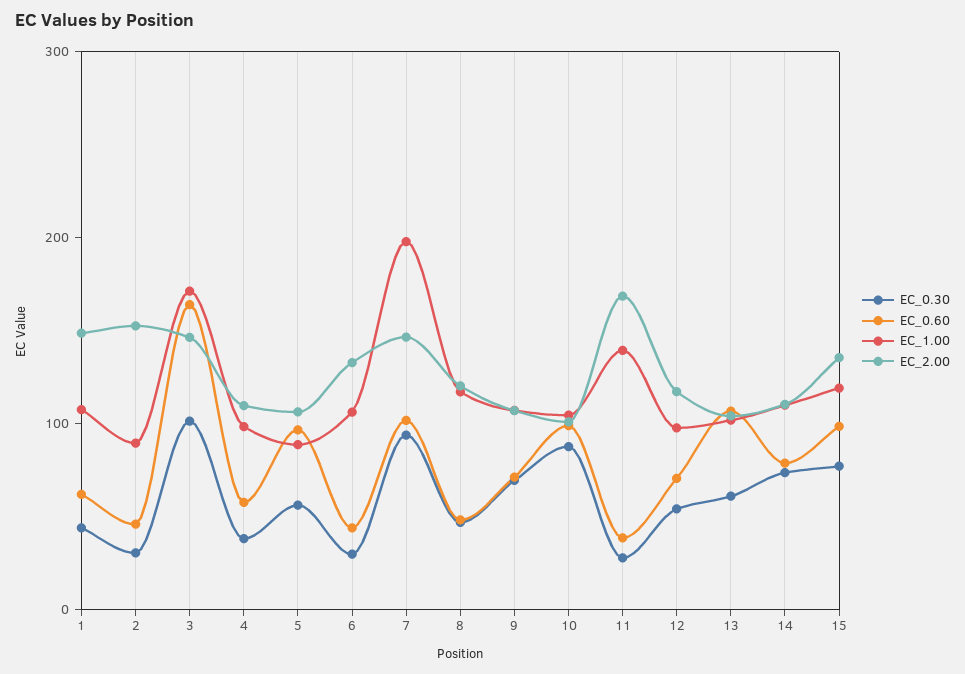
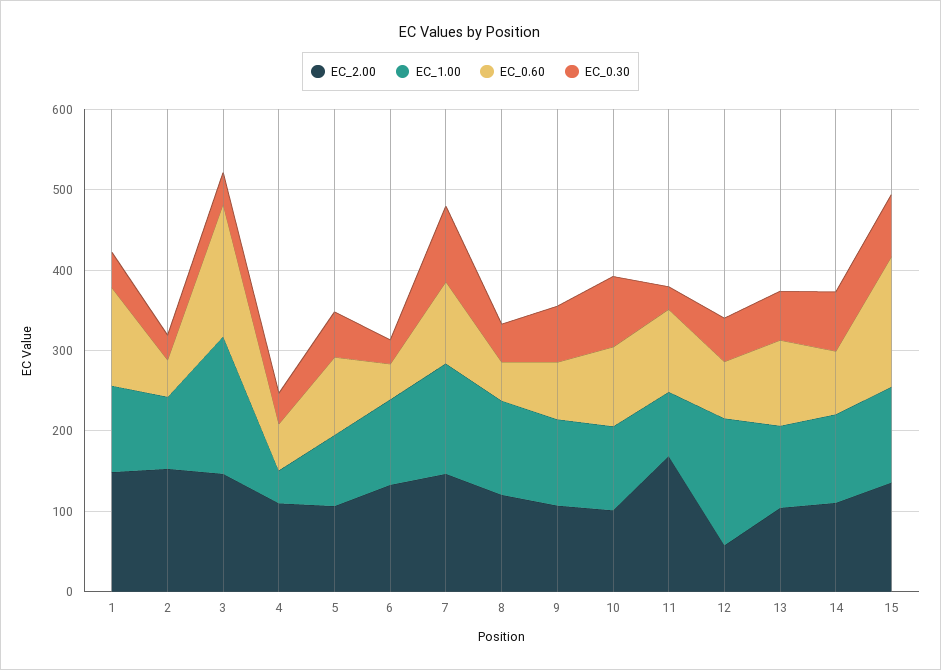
  {
    "EC_0.30": {
      "1": 40,
      "2": 40,
-     "3": 100,
+     "3": 40,
      "4": 40,
      "5": 60,
      "6": 20,
      "7": 100,
      "8": 40,
      "9": 60,
      "10": 80,
      "11": 20,
      "12": 60,
      "13": 60,
      "14": 80,
      "15": 80
    },
    "EC_0.60": {
-     "1": 60,
+     "1": 120,
      "2": 40,
      "3": 160,
      "4": 60,
      "5": 100,
      "6": 40,
      "7": 100,
      "8": 40,
      "9": 80,
      "10": 100,
-     "11": 40,
+     "11": 100,
      "12": 80,
      "13": 100,
      "14": 80,
-     "15": 100
+     "15": 160
    },
    "EC_1.00": {
      "1": 100,
      "2": 80,
      "3": 180,
-     "4": 100,
+     "4": 40,
      "5": 80,
      "6": 100,
-     "7": 200,
+     "7": 140,
      "8": 120,
      "9": 100,
      "10": 100,
-     "11": 140,
+     "11": 80,
-     "12": 100,
+     "12": 160,
      "13": 100,
      "14": 100,
      "15": 120
    },
    "EC_2.00": {
      "1": 140,
      "2": 160,
      "3": 140,
      "4": 100,
      "5": 100,
      "6": 140,
      "7": 140,
      "8": 120,
      "9": 100,
      "10": 100,
      "11": 160,
-     "12": 120,
+     "12": 60,
      "13": 100,
      "14": 120,
      "15": 140
    }
  }

